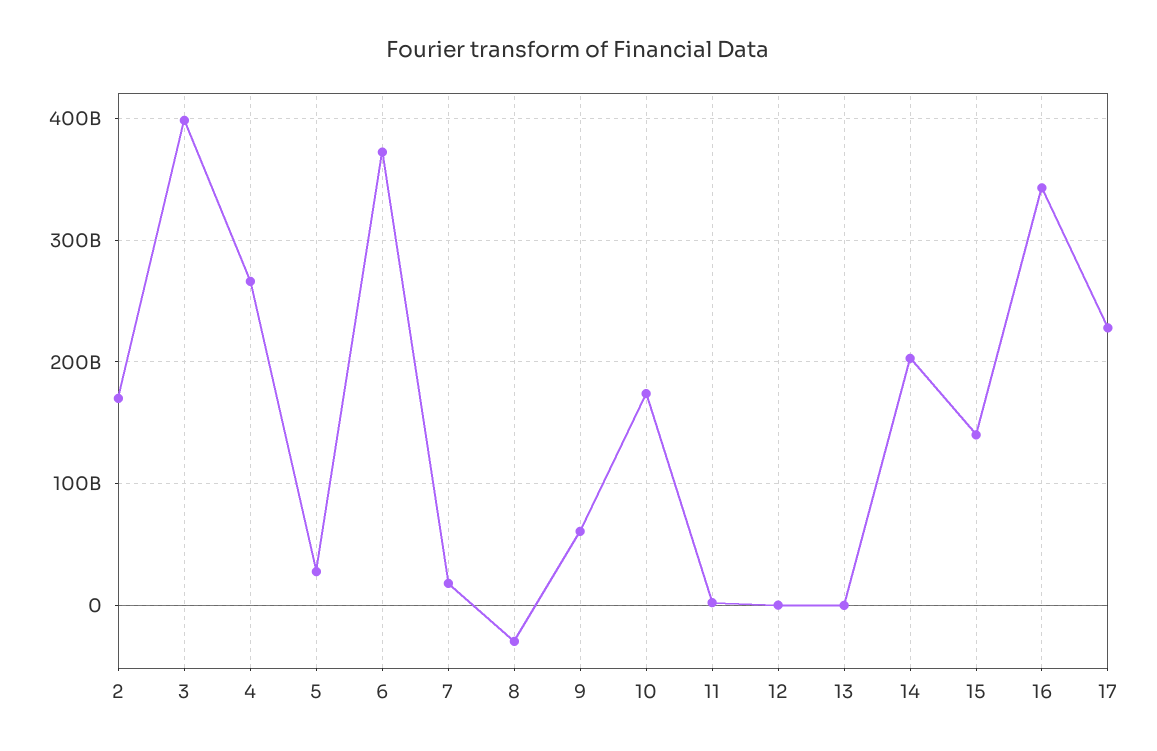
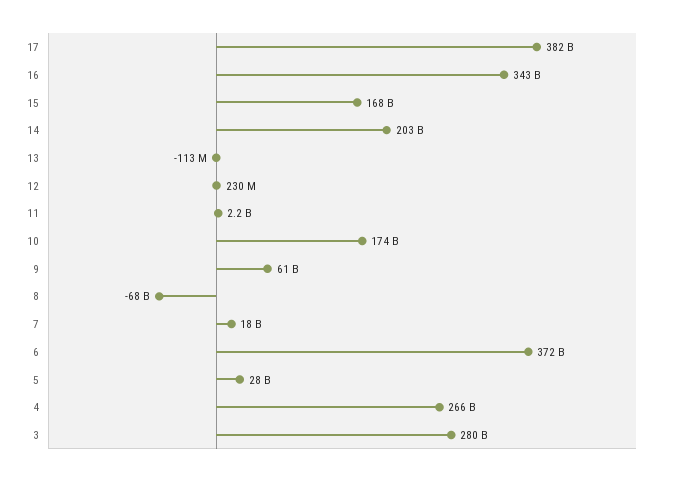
  {
-   "2": 170000000000,
-   "3": 400000000000,
+   "3": 280000000000,
    "4": 266000000000,
    "5": 28000000000,
    "6": 372000000000,
    "7": 18000000000,
-   "8": -30000000000,
+   "8": -68000000000,
    "9": 61000000000,
    "10": 174000000000,
    "11": 2200000000,
    "12": 230000000,
    "13": -113000000,
    "14": 203000000000,
-   "15": 140000000000,
+   "15": 168000000000,
    "16": 343000000000,
-   "17": 230000000000
+   "17": 382000000000
  }

